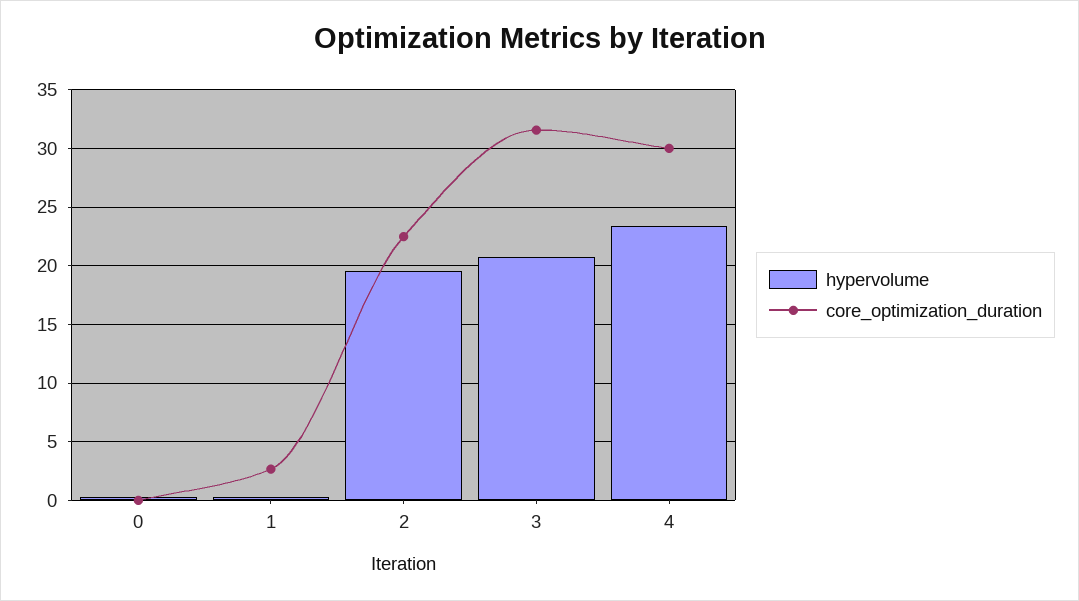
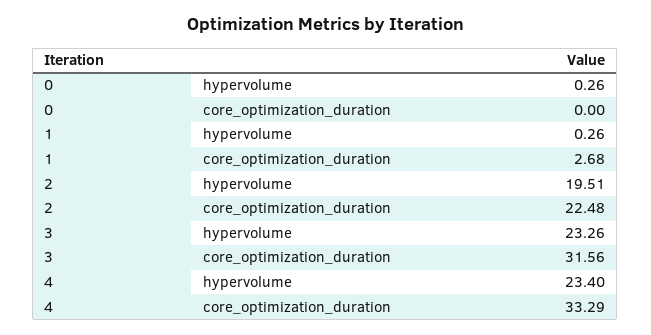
  {
    "hypervolume": {
      "0": 0.26,
      "1": 0.26,
      "2": 19.51,
-     "3": 21,
+     "3": 23.26,
      "4": 23.4
    },
    "core_optimization_duration": {
      "0": 0,
      "1": 2.68,
      "2": 22.48,
      "3": 31.56,
-     "4": 30
+     "4": 33.29
    }
  }

